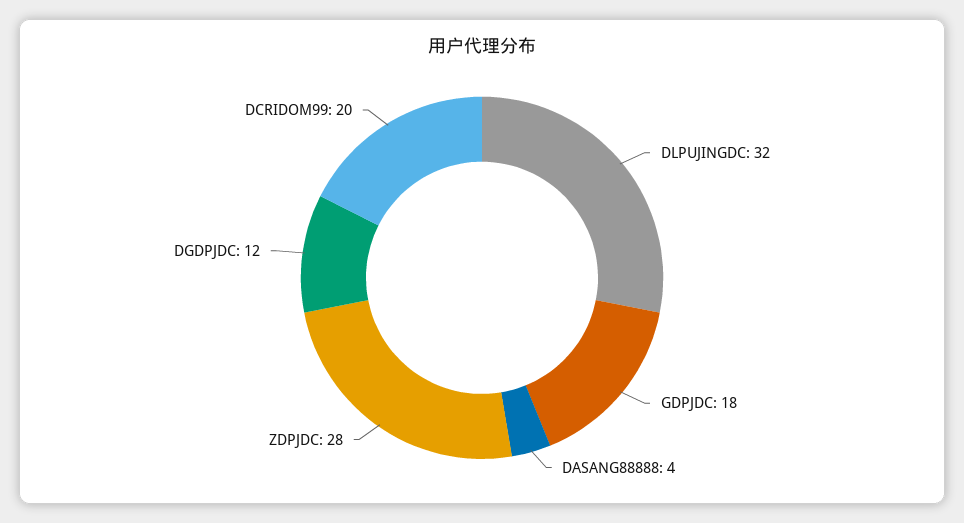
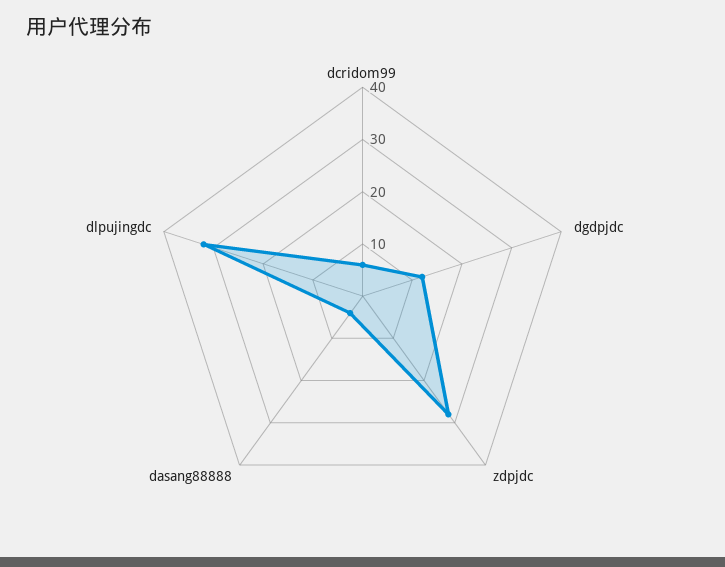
  {
    "DLPUJINGDC": 32,
-   "GDPJDC": 18,
    "DASANG88888": 4,
    "ZDPJDC": 28,
    "DGDPJDC": 12,
-   "DCRIDOM99": 20
+   "DCRIDOM99": 5
  }

